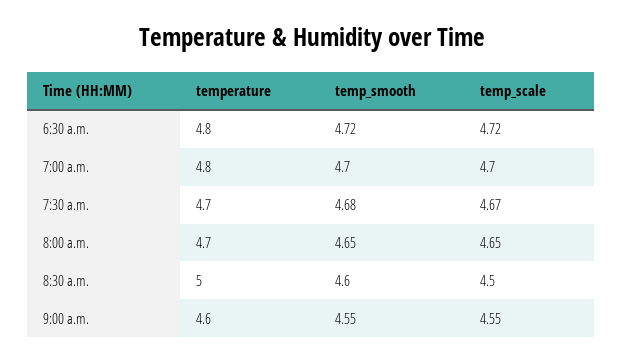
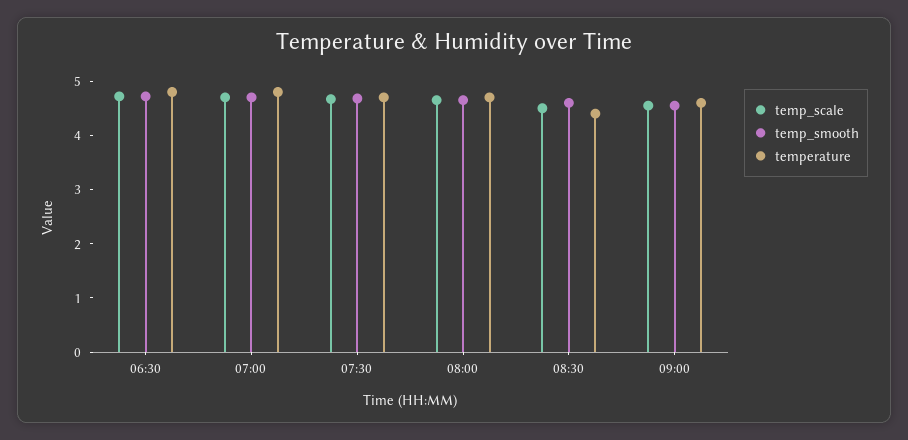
  {
    "temperature": {
      "6:30 a.m.": 4.8,
      "7:00 a.m.": 4.8,
      "7:30 a.m.": 4.7,
      "8:00 a.m.": 4.7,
-     "8:30 a.m.": 5,
+     "8:30 a.m.": 4.4,
      "9:00 a.m.": 4.6
    },
    "temp_smooth": {
      "6:30 a.m.": 4.72,
      "7:00 a.m.": 4.7,
      "7:30 a.m.": 4.68,
      "8:00 a.m.": 4.65,
      "8:30 a.m.": 4.6,
      "9:00 a.m.": 4.55
    },
    "temp_scale": {
      "6:30 a.m.": 4.72,
      "7:00 a.m.": 4.7,
      "7:30 a.m.": 4.67,
      "8:00 a.m.": 4.65,
      "8:30 a.m.": 4.5,
      "9:00 a.m.": 4.55
    }
  }

